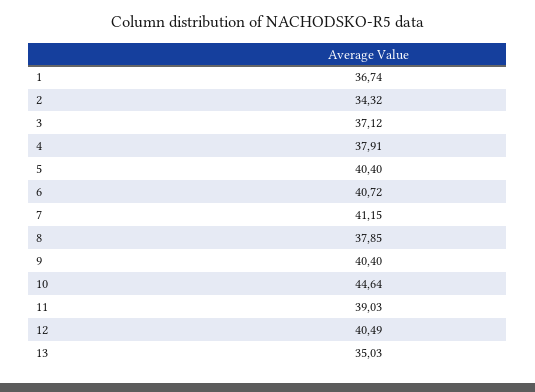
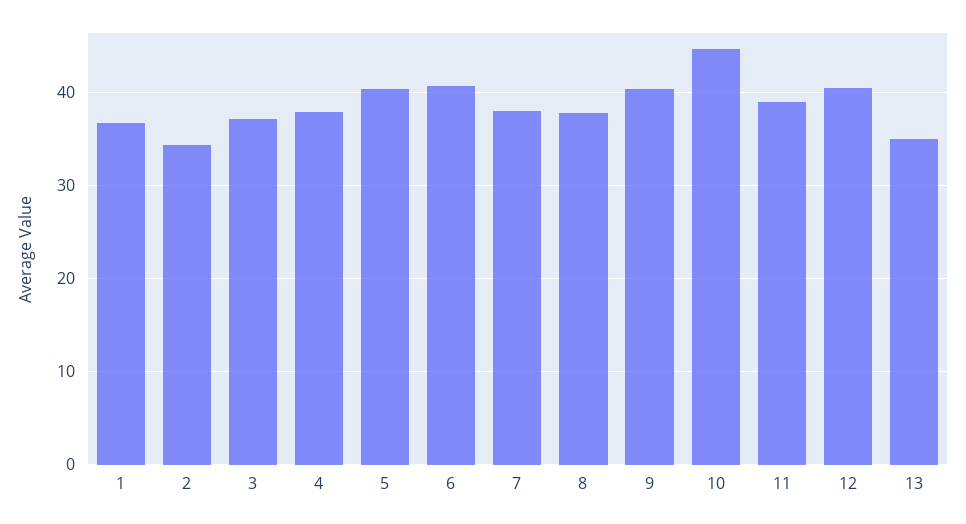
  {
    "1": 36.74,
    "2": 34.32,
    "3": 37.12,
    "4": 37.91,
    "5": 40.4,
    "6": 40.72,
-   "7": 41.15,
+   "7": 38,
    "8": 37.85,
    "9": 40.4,
    "10": 44.64,
    "11": 39.03,
    "12": 40.49,
    "13": 35.03
  }

